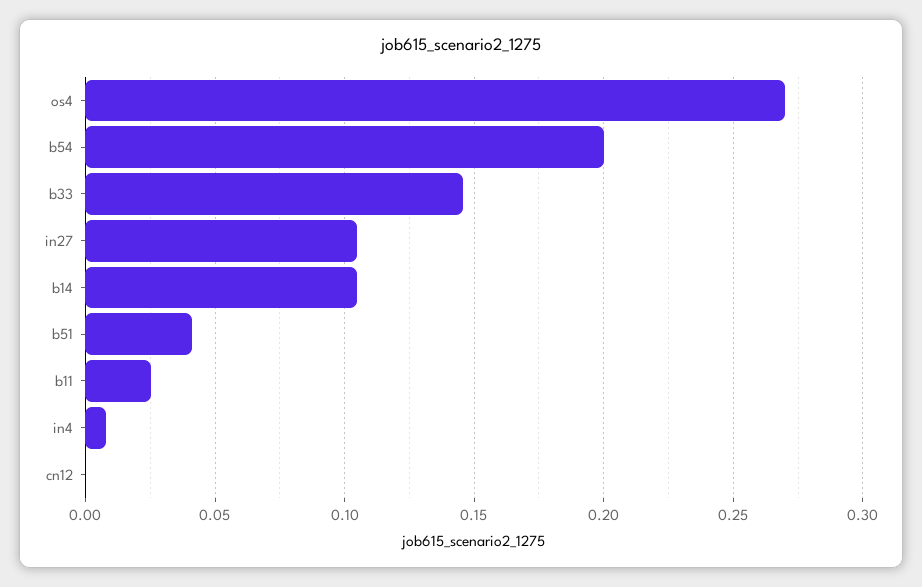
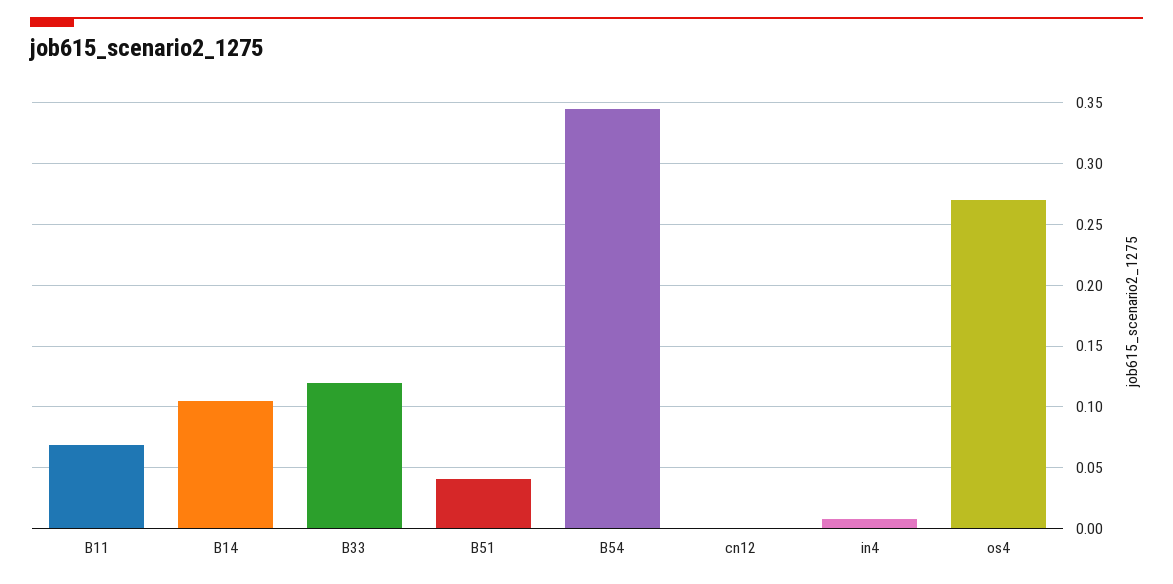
  {
    "os4": 0.27,
-   "b54": 0.2,
+   "b54": 0.345,
-   "b33": 0.145,
+   "b33": 0.12,
-   "in27": 0.105,
    "b14": 0.105,
    "b51": 0.04,
-   "b11": 0.025,
+   "b11": 0.07,
    "in4": 0.01,
    "cn12": 0
  }

